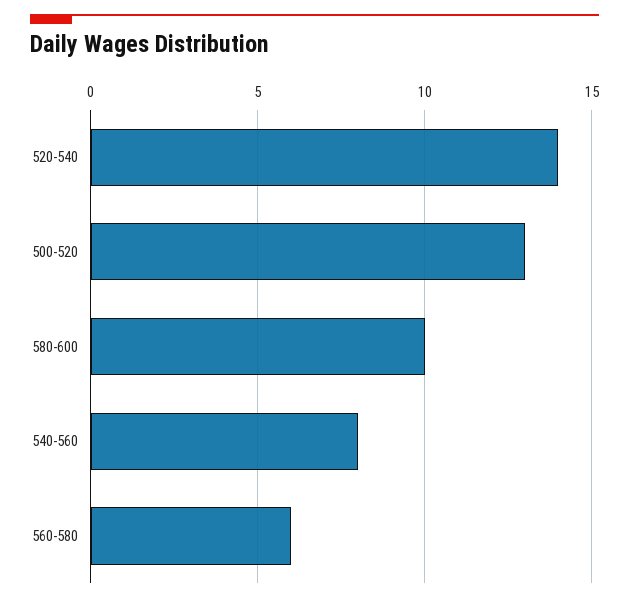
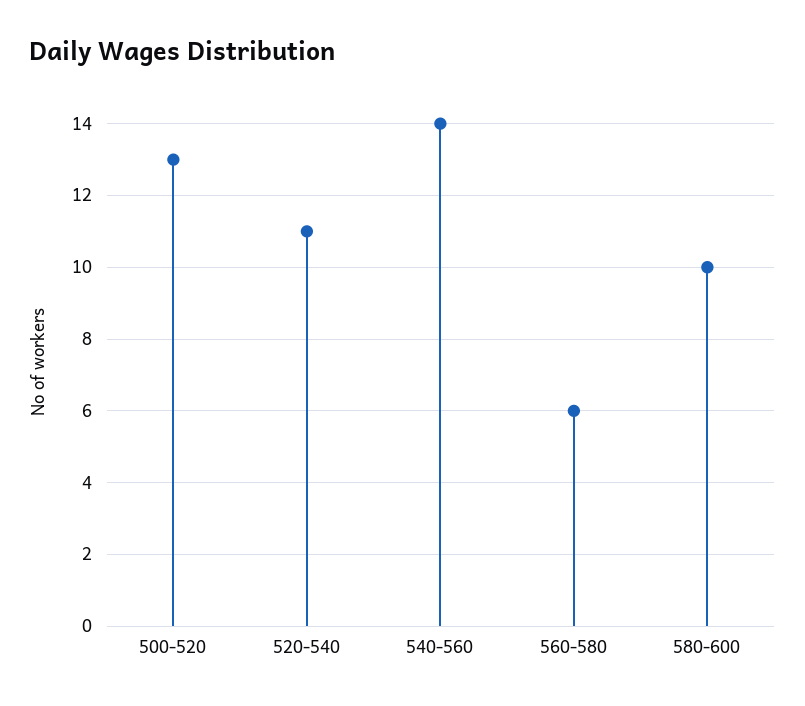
  {
-   "520-540": 14,
+   "520-540": 11,
    "500-520": 13,
    "580-600": 10,
-   "540-560": 8,
+   "540-560": 14,
    "560-580": 6
  }

